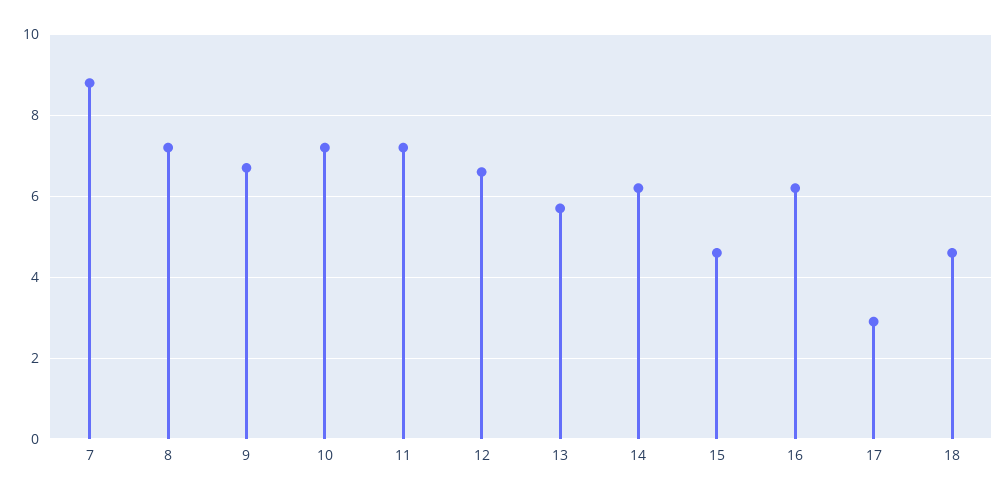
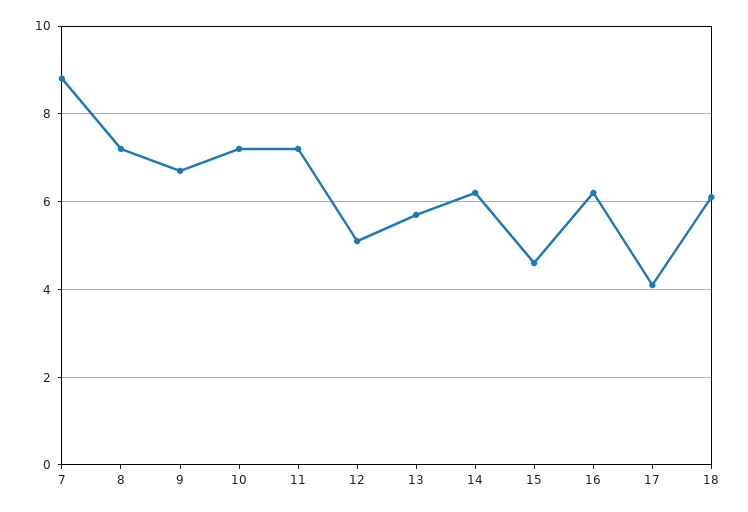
  {
    "7": 9,
    "8": 7,
    "9": 6.5,
    "10": 7,
    "11": 7,
-   "12": 6.5,
+   "12": 5,
    "13": 5.5,
    "14": 6,
    "15": 4.5,
    "16": 6,
-   "17": 3,
+   "17": 4,
-   "18": 4.5
+   "18": 6
  }

